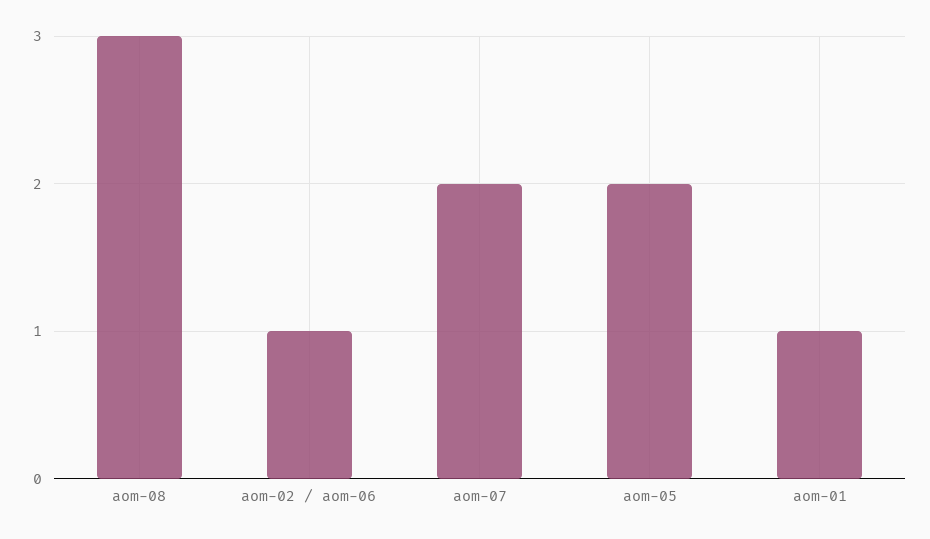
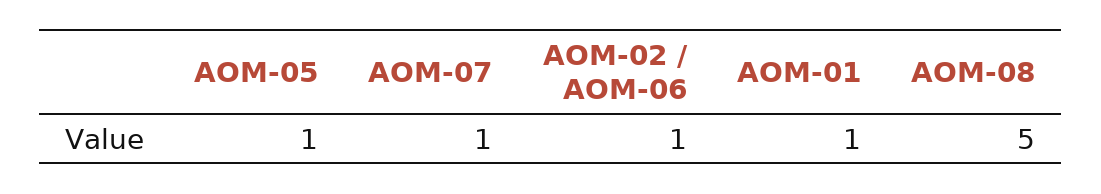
  {
-   "aom-08": 3,
+   "aom-08": 5,
    "aom-02 / aom-06": 1,
-   "aom-07": 2,
+   "aom-07": 1,
-   "aom-05": 2,
+   "aom-05": 1,
    "aom-01": 1
  }

